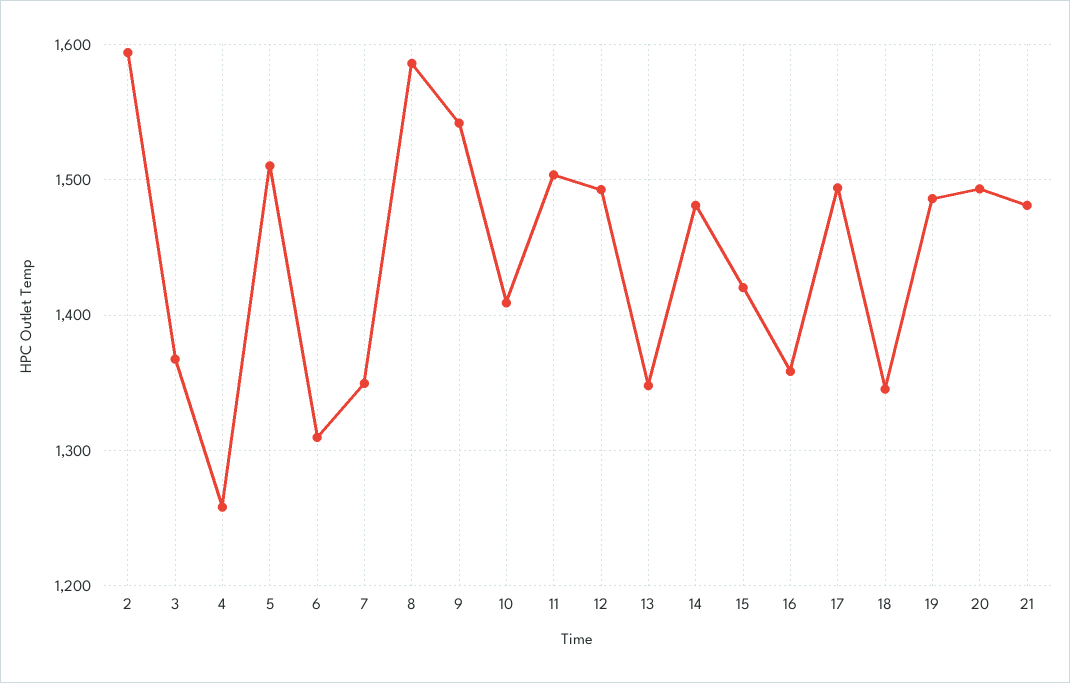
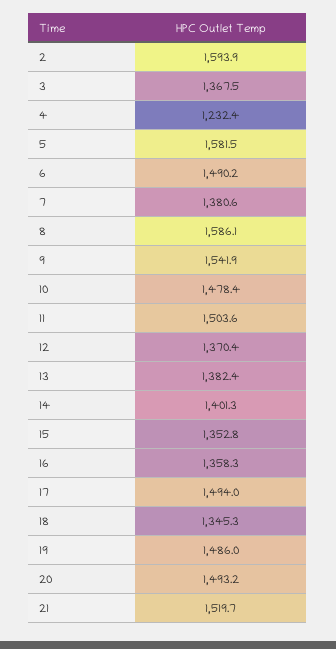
  {
    "2": 1593.9,
    "3": 1367.5,
-   "4": 1260,
+   "4": 1232.4,
-   "5": 1510,
+   "5": 1581.5,
-   "6": 1310,
+   "6": 1490.2,
-   "7": 1350,
+   "7": 1380.6,
    "8": 1586.1,
    "9": 1541.9,
-   "10": 1410,
+   "10": 1478.4,
    "11": 1503.6,
-   "12": 1490,
+   "12": 1370.4,
-   "13": 1350,
+   "13": 1382.4,
-   "14": 1480,
+   "14": 1401.3,
-   "15": 1420,
+   "15": 1352.8,
    "16": 1358.3,
    "17": 1494,
    "18": 1345.3,
    "19": 1486,
    "20": 1493.2,
-   "21": 1480
+   "21": 1519.7
  }

